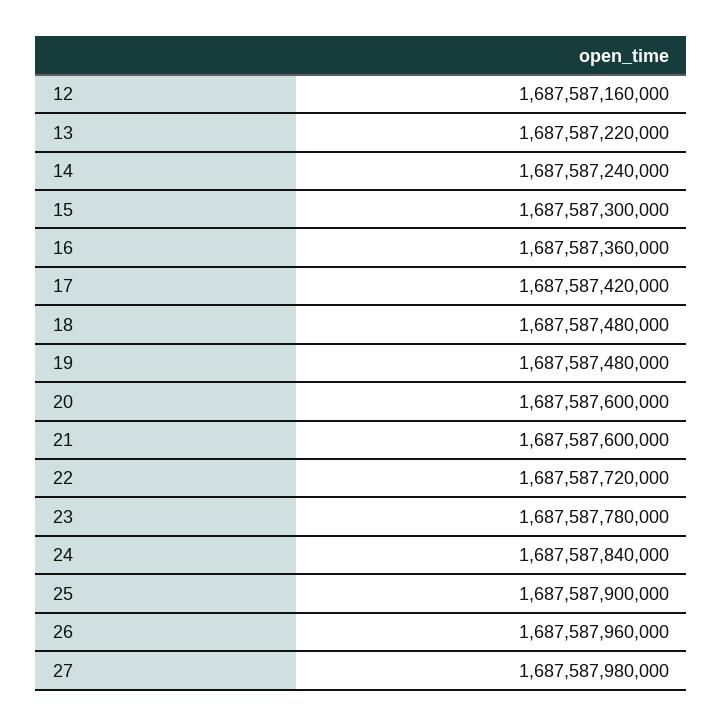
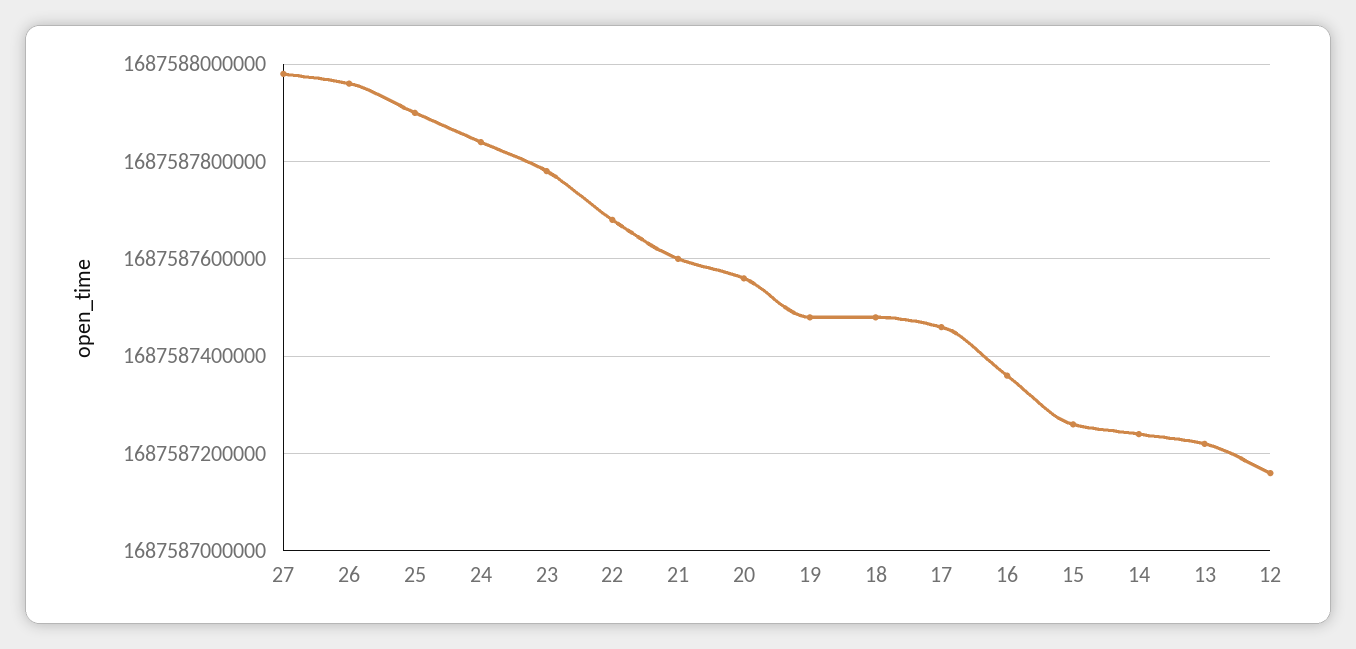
  {
    "12": 1687587160000,
    "13": 1687587220000,
    "14": 1687587240000,
-   "15": 1687587300000,
+   "15": 1687587260000,
    "16": 1687587360000,
-   "17": 1687587420000,
+   "17": 1687587460000,
    "18": 1687587480000,
    "19": 1687587480000,
-   "20": 1687587600000,
+   "20": 1687587560000,
    "21": 1687587600000,
-   "22": 1687587720000,
+   "22": 1687587680000,
    "23": 1687587780000,
    "24": 1687587840000,
    "25": 1687587900000,
    "26": 1687587960000,
    "27": 1687587980000
  }

